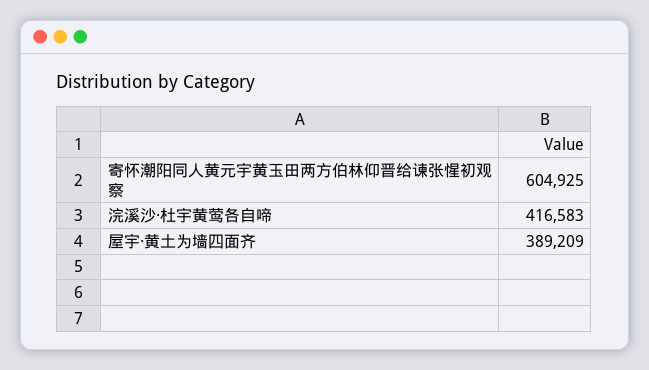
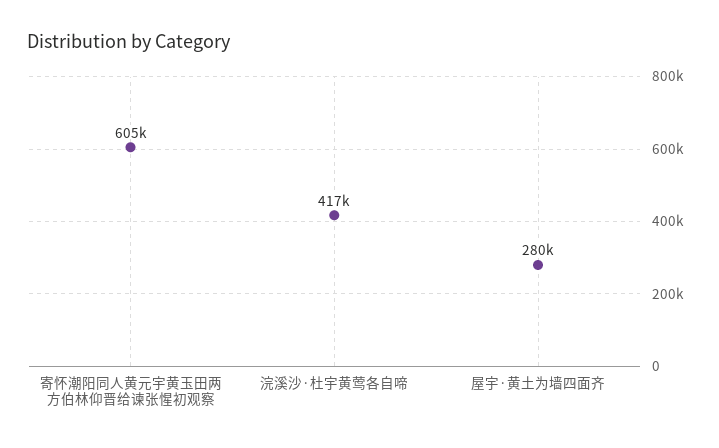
  {
    "寄怀潮阳同人黄元宇黄玉田两方伯林仰晋给谏张惺初观察": 604925,
    "浣溪沙·杜宇黄莺各自啼": 416583,
-   "屋宇·黄土为墙四面齐": 389209
+   "屋宇·黄土为墙四面齐": 280000
  }

